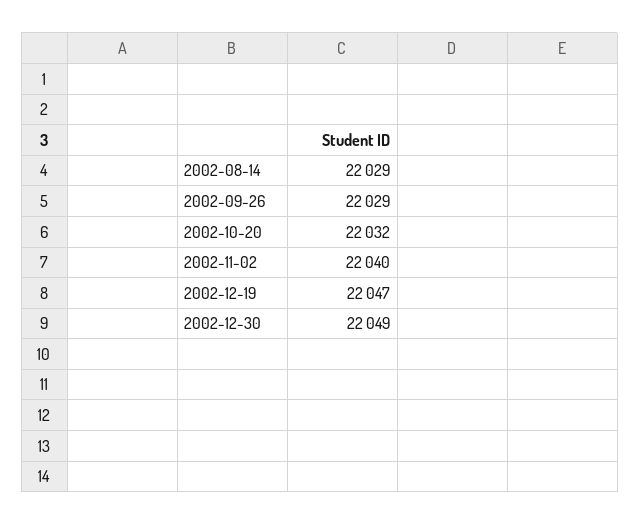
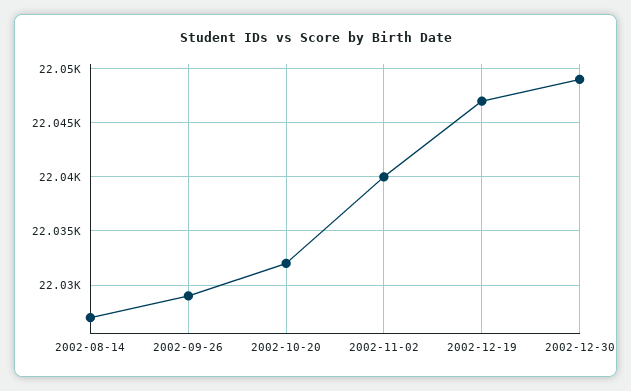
  {
-   "2002-08-14": 22029,
+   "2002-08-14": 22027,
    "2002-09-26": 22029,
    "2002-10-20": 22032,
    "2002-11-02": 22040,
    "2002-12-19": 22047,
    "2002-12-30": 22049
  }

